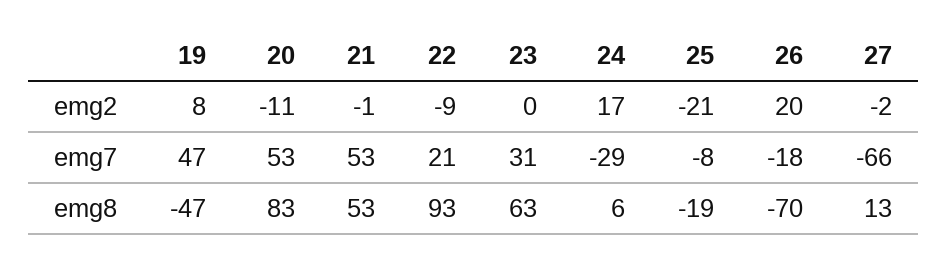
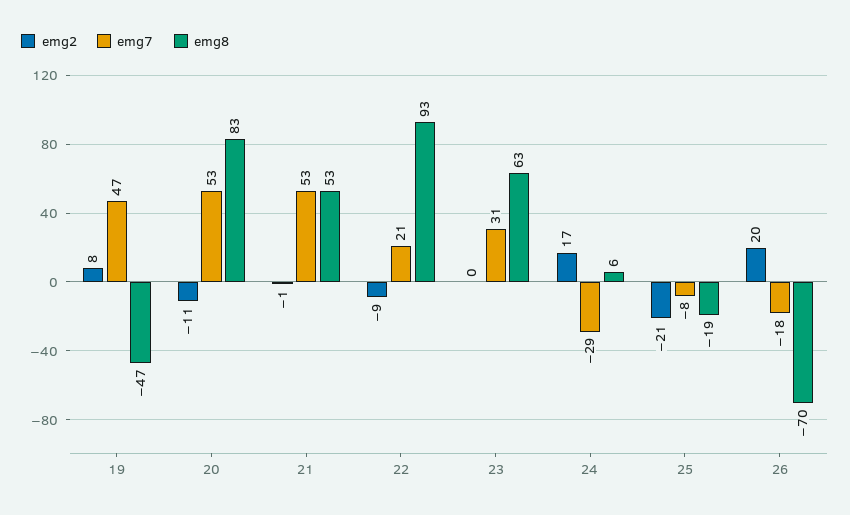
  {
    "emg2": {
      "19": 8,
      "20": -11,
      "21": -1,
      "22": -9,
      "23": 0,
      "24": 17,
      "25": -21,
-     "26": 20,
+     "26": 20
-     "27": -2
    },
    "emg7": {
      "19": 47,
      "20": 53,
      "21": 53,
      "22": 21,
      "23": 31,
      "24": -29,
      "25": -8,
-     "26": -18,
+     "26": -18
-     "27": -66
    },
    "emg8": {
      "19": -47,
      "20": 83,
      "21": 53,
      "22": 93,
      "23": 63,
      "24": 6,
      "25": -19,
-     "26": -70,
+     "26": -70
-     "27": 13
    }
  }

